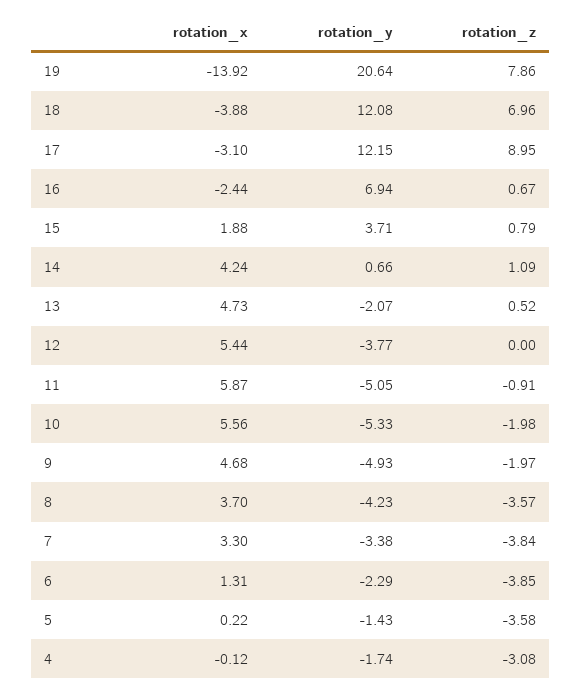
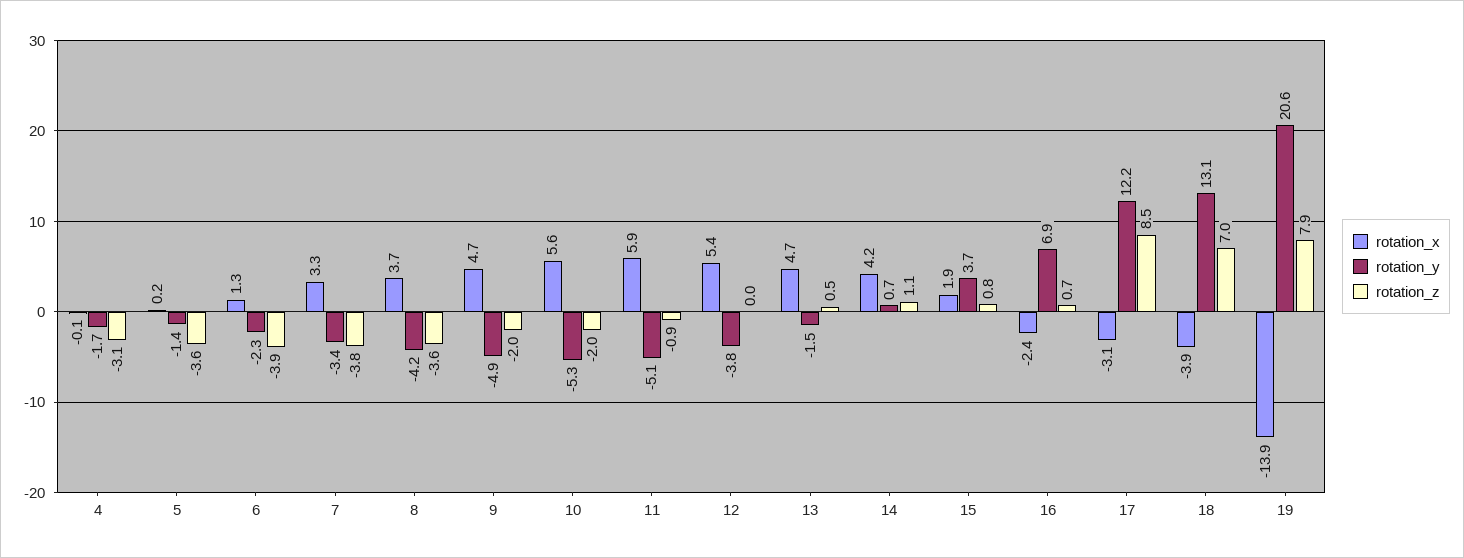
  {
    "rotation_x": {
      "19": -13.92,
      "18": -3.88,
      "17": -3.1,
      "16": -2.44,
      "15": 1.88,
      "14": 4.24,
      "13": 4.73,
      "12": 5.44,
      "11": 5.87,
      "10": 5.56,
      "9": 4.68,
      "8": 3.7,
      "7": 3.3,
      "6": 1.31,
      "5": 0.22,
      "4": -0.12
    },
    "rotation_y": {
      "19": 20.64,
-     "18": 12.08,
+     "18": 13.1,
      "17": 12.15,
      "16": 6.94,
      "15": 3.71,
      "14": 0.66,
-     "13": -2.07,
+     "13": -1.5,
      "12": -3.77,
      "11": -5.05,
      "10": -5.33,
      "9": -4.93,
      "8": -4.23,
      "7": -3.38,
      "6": -2.29,
      "5": -1.43,
      "4": -1.74
    },
    "rotation_z": {
      "19": 7.86,
      "18": 6.96,
-     "17": 8.95,
+     "17": 8.5,
      "16": 0.67,
      "15": 0.79,
      "14": 1.09,
      "13": 0.52,
      "12": 0,
      "11": -0.91,
      "10": -1.98,
      "9": -1.97,
      "8": -3.57,
      "7": -3.84,
      "6": -3.85,
      "5": -3.58,
      "4": -3.08
    }
  }

